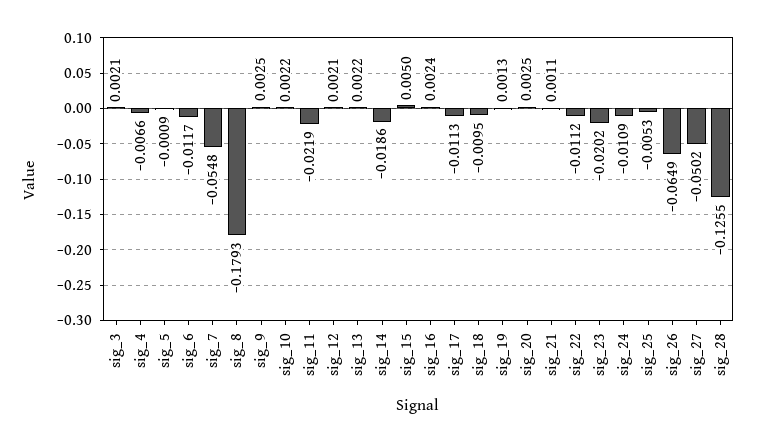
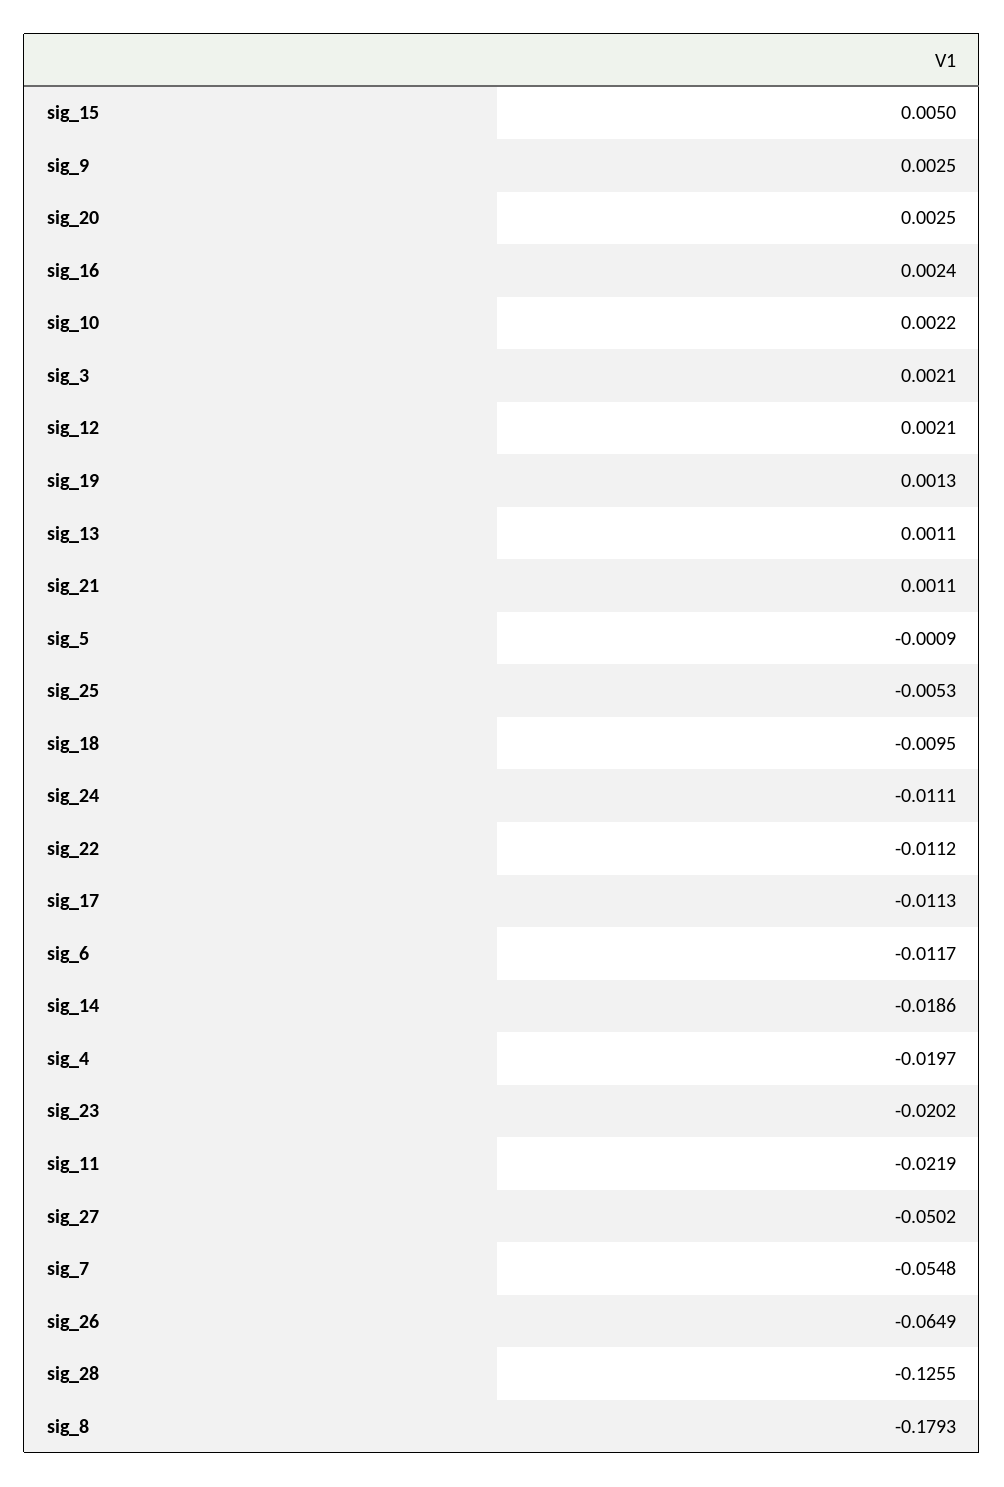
  {
    "sig_3": 0.0021,
-   "sig_4": -0.0066,
+   "sig_4": -0.0197,
    "sig_5": -0.0009,
    "sig_6": -0.0117,
    "sig_7": -0.0548,
    "sig_8": -0.1793,
    "sig_9": 0.0025,
    "sig_10": 0.0022,
    "sig_11": -0.0219,
    "sig_12": 0.0021,
-   "sig_13": 0.0022,
+   "sig_13": 0.0011,
    "sig_14": -0.0186,
    "sig_15": 0.005,
    "sig_16": 0.0024,
    "sig_17": -0.0113,
    "sig_18": -0.0095,
    "sig_19": 0.0013,
    "sig_20": 0.0025,
    "sig_21": 0.0011,
    "sig_22": -0.0112,
    "sig_23": -0.0202,
-   "sig_24": -0.0109,
+   "sig_24": -0.0111,
    "sig_25": -0.0053,
    "sig_26": -0.0649,
    "sig_27": -0.0502,
    "sig_28": -0.1255
  }

